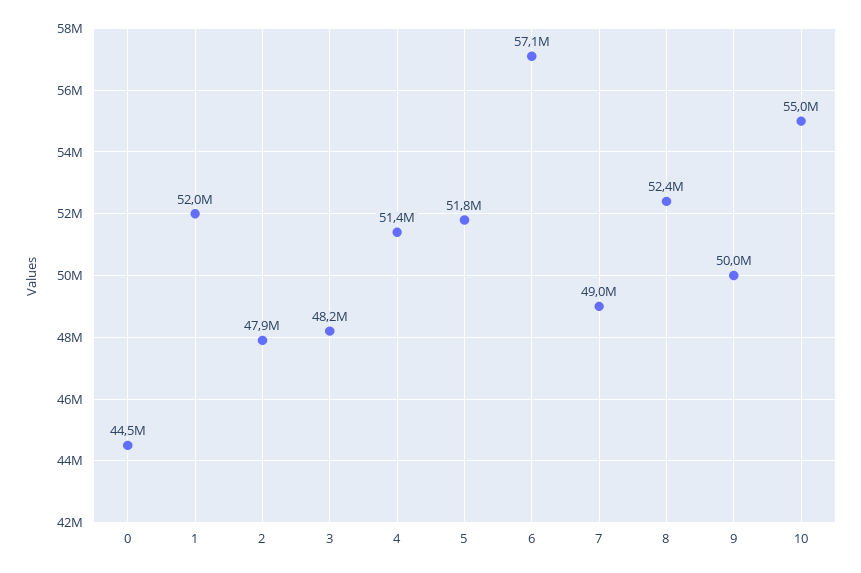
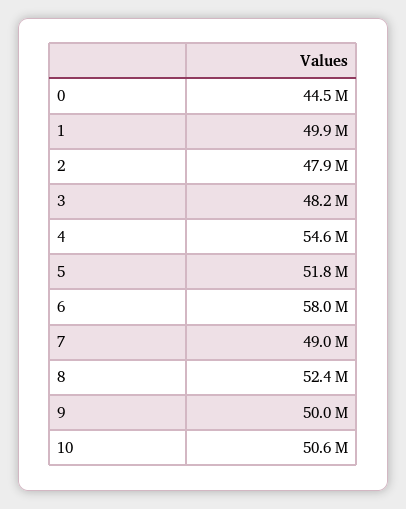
  {
    "0": 44500000,
-   "1": 52000000,
+   "1": 49900000,
    "2": 47900000,
    "3": 48200000,
-   "4": 51400000,
+   "4": 54600000,
    "5": 51800000,
-   "6": 57100000,
+   "6": 58000000,
    "7": 49000000,
    "8": 52400000,
    "9": 50000000,
-   "10": 55000000
+   "10": 50600000
  }

